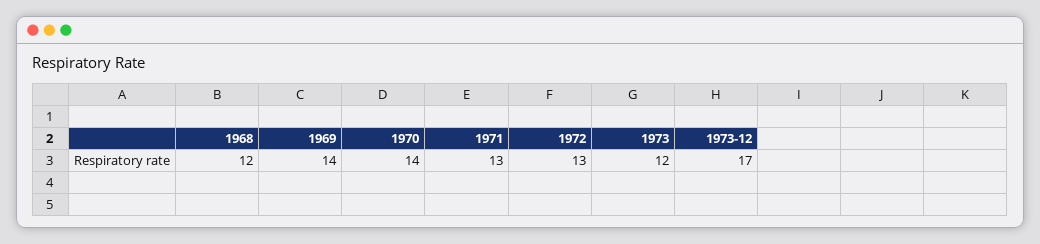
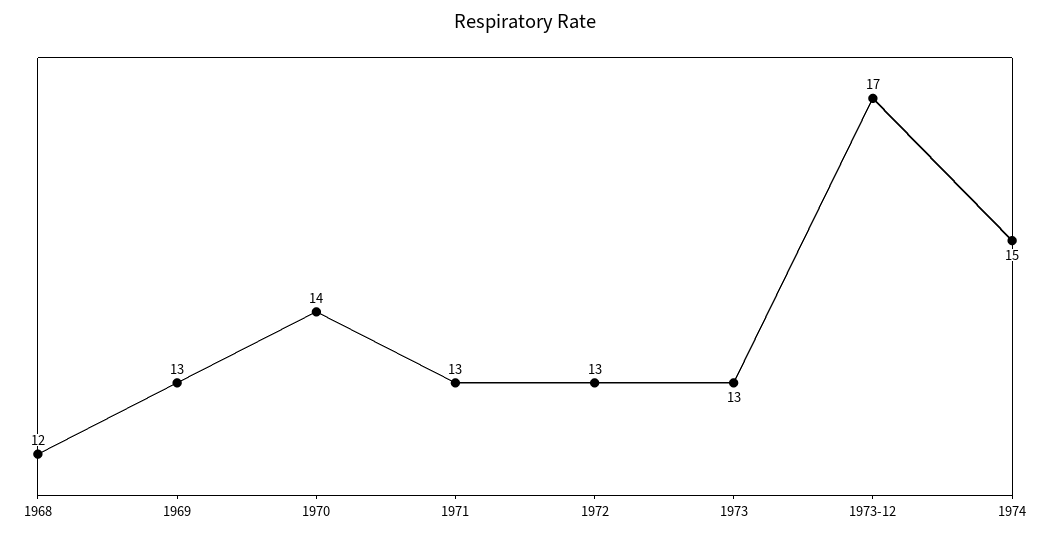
  {
    "1968": 12,
-   "1969": 14,
+   "1969": 13,
    "1970": 14,
    "1971": 13,
    "1972": 13,
-   "1973": 12,
+   "1973": 13,
-   "1973-12": 17
+   "1973-12": 17,
+   "1974": 15
  }

